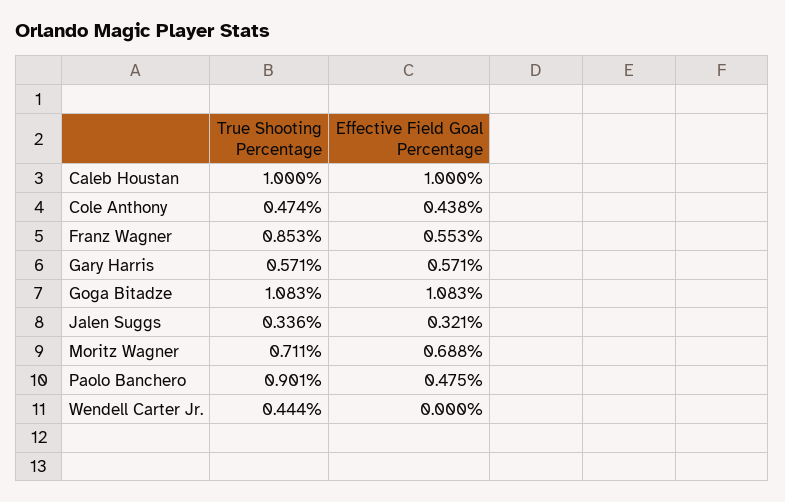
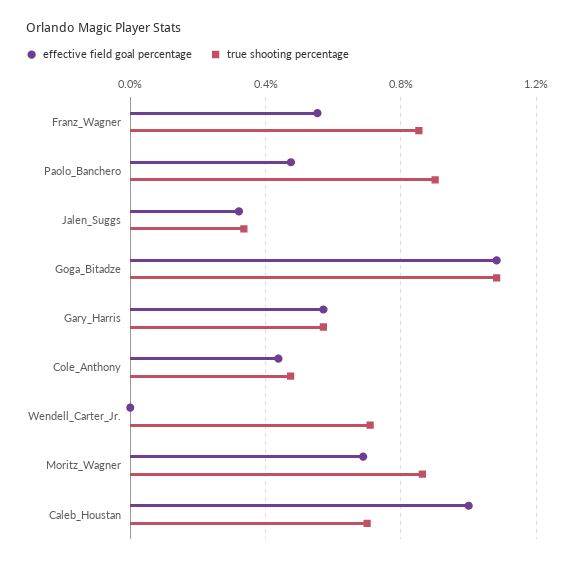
  {
    "True Shooting Percentage": {
-     "Caleb Houstan": 1,
+     "Caleb Houstan": 0.7,
      "Cole Anthony": 0.474,
      "Franz Wagner": 0.853,
      "Gary Harris": 0.571,
      "Goga Bitadze": 1.083,
      "Jalen Suggs": 0.336,
-     "Moritz Wagner": 0.711,
+     "Moritz Wagner": 0.85,
      "Paolo Banchero": 0.901,
-     "Wendell Carter Jr.": 0.444
+     "Wendell Carter Jr.": 0.7
    },
    "Effective Field Goal Percentage": {
      "Caleb Houstan": 1,
      "Cole Anthony": 0.438,
      "Franz Wagner": 0.553,
      "Gary Harris": 0.571,
      "Goga Bitadze": 1.083,
      "Jalen Suggs": 0.321,
      "Moritz Wagner": 0.688,
      "Paolo Banchero": 0.475,
      "Wendell Carter Jr.": 0
    }
  }

